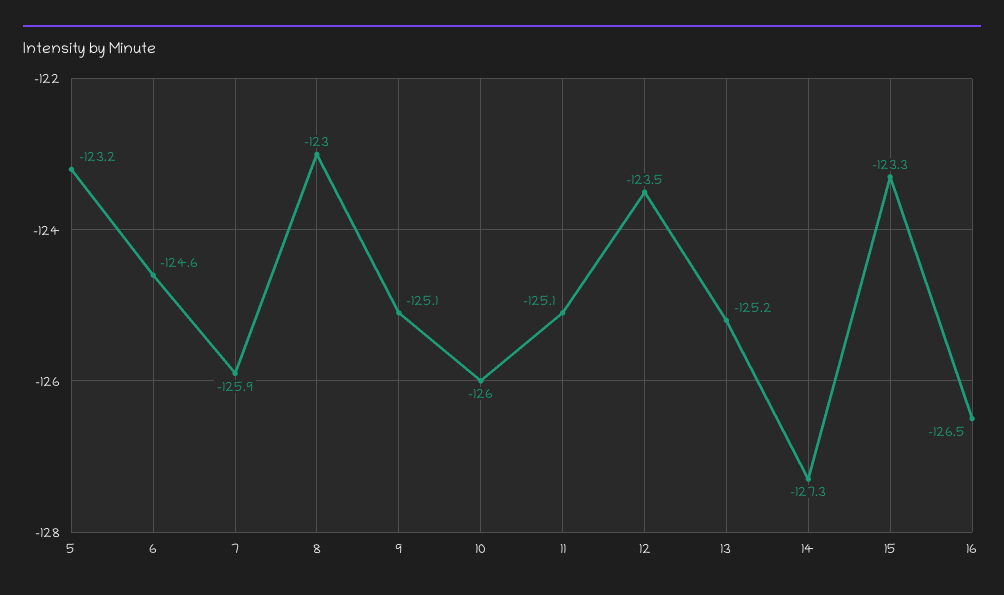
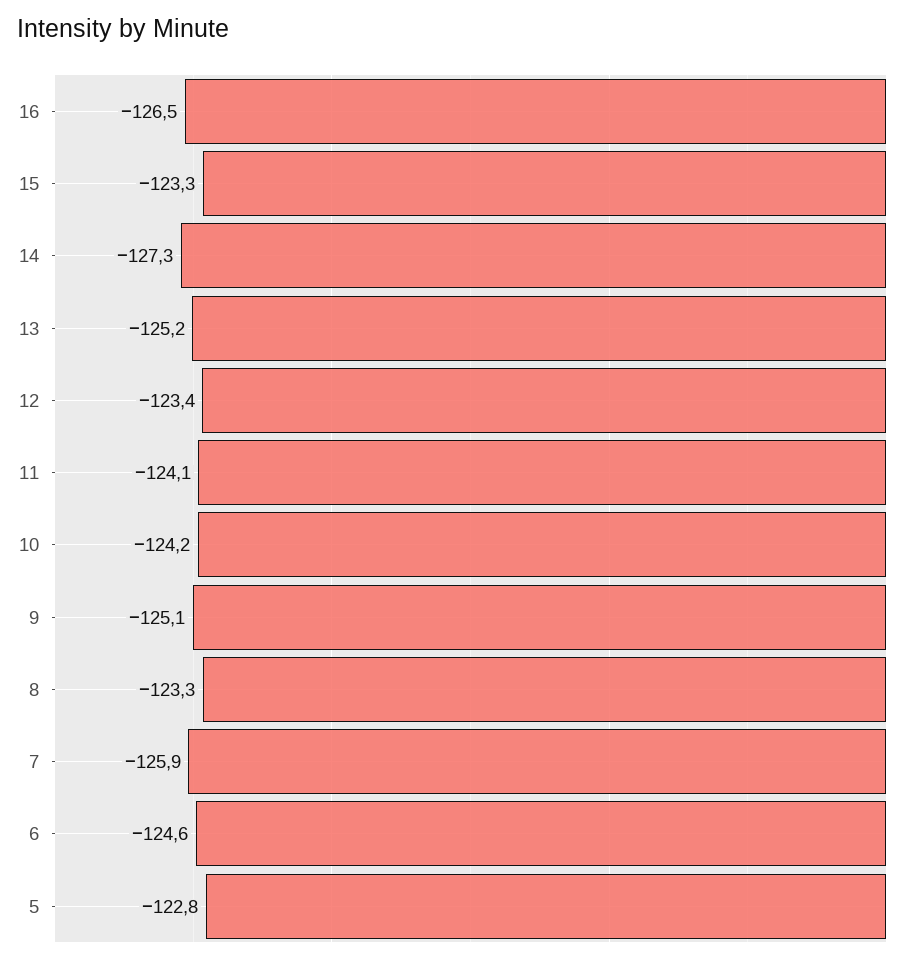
  {
-   "5": -123.2,
+   "5": -122.8,
    "6": -124.6,
    "7": -125.9,
-   "8": -123,
+   "8": -123.3,
    "9": -125.1,
-   "10": -126,
+   "10": -124.2,
-   "11": -125.1,
+   "11": -124.1,
-   "12": -123.5,
+   "12": -123.4,
    "13": -125.2,
    "14": -127.3,
    "15": -123.3,
    "16": -126.5
  }

